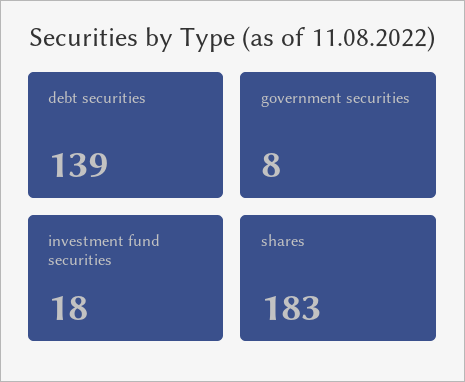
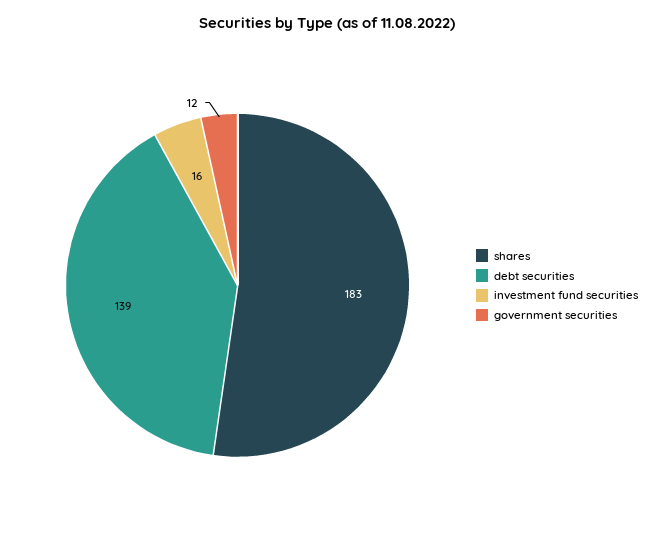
  {
    "debt securities": 139,
-   "government securities": 8,
+   "government securities": 12,
-   "investment fund securities": 18,
+   "investment fund securities": 16,
    "shares": 183
  }

